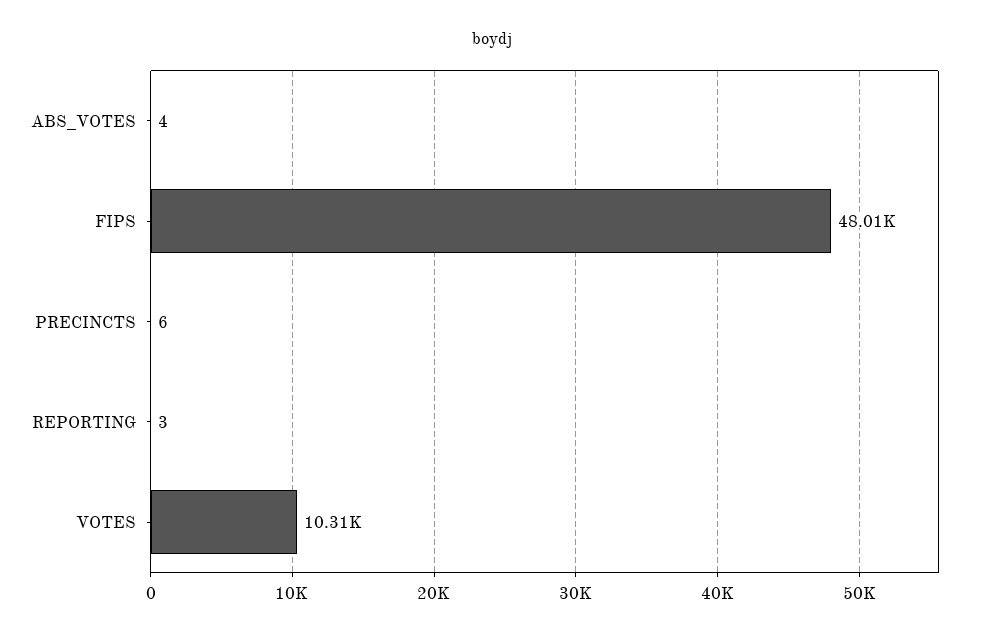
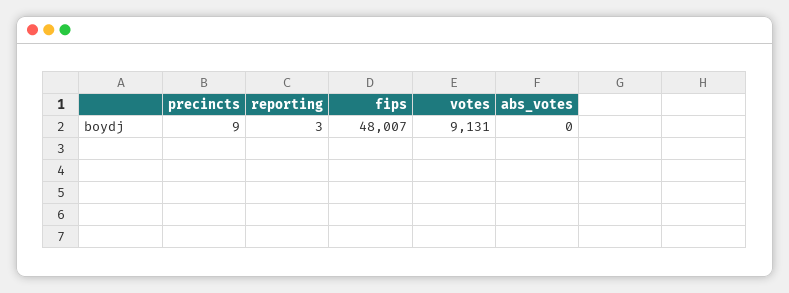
  {
-   "ABS_VOTES": 4,
+   "ABS_VOTES": 0,
    "FIPS": 48007,
-   "PRECINCTS": 6,
+   "PRECINCTS": 9,
    "REPORTING": 3,
-   "VOTES": 10310
+   "VOTES": 9131
  }

